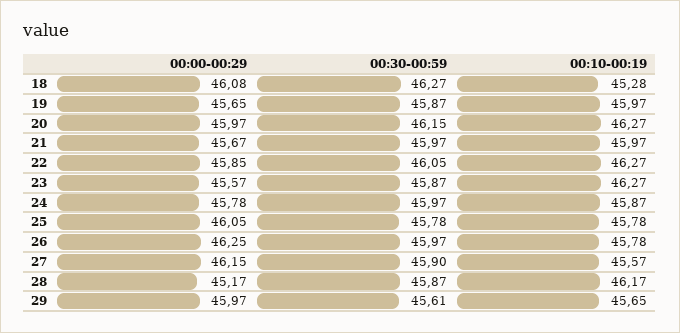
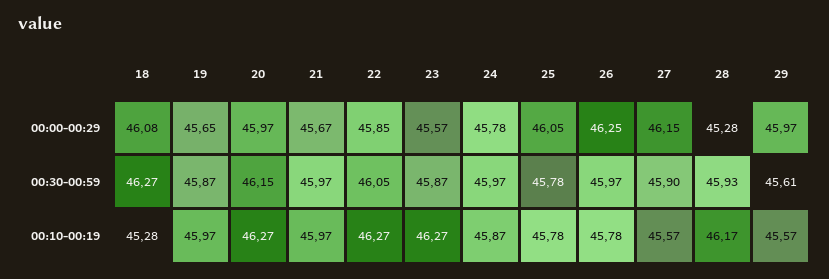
  {
    "00:00-00:29": {
      "18": 46.08,
      "19": 45.65,
      "20": 45.97,
      "21": 45.67,
      "22": 45.85,
      "23": 45.57,
      "24": 45.78,
      "25": 46.05,
      "26": 46.25,
      "27": 46.15,
-     "28": 45.17,
+     "28": 45.28,
      "29": 45.97
    },
    "00:30-00:59": {
      "18": 46.27,
      "19": 45.87,
      "20": 46.15,
      "21": 45.97,
      "22": 46.05,
      "23": 45.87,
      "24": 45.97,
      "25": 45.78,
      "26": 45.97,
      "27": 45.9,
-     "28": 45.87,
+     "28": 45.93,
      "29": 45.61
    },
    "00:10-00:19": {
      "18": 45.28,
      "19": 45.97,
      "20": 46.27,
      "21": 45.97,
      "22": 46.27,
      "23": 46.27,
      "24": 45.87,
      "25": 45.78,
      "26": 45.78,
      "27": 45.57,
      "28": 46.17,
-     "29": 45.65
+     "29": 45.57
    }
  }

